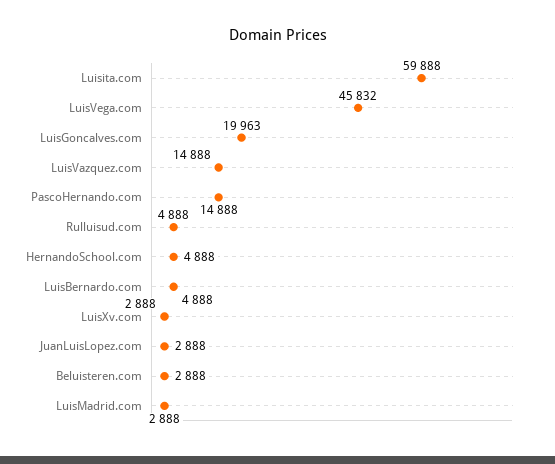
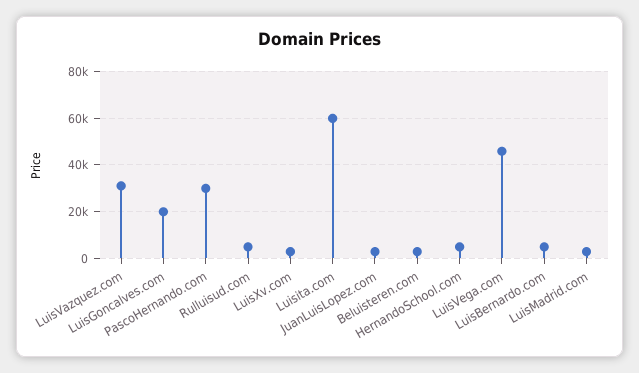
  {
    "Luisita.com": 59888,
    "LuisVega.com": 45832,
    "LuisGoncalves.com": 19963,
-   "LuisVazquez.com": 14888,
+   "LuisVazquez.com": 30000,
-   "PascoHernando.com": 14888,
+   "PascoHernando.com": 30000,
    "Rulluisud.com": 4888,
    "HernandoSchool.com": 4888,
    "LuisBernardo.com": 4888,
    "LuisXv.com": 2888,
    "JuanLuisLopez.com": 2888,
    "Beluisteren.com": 2888,
    "LuisMadrid.com": 2888
  }

